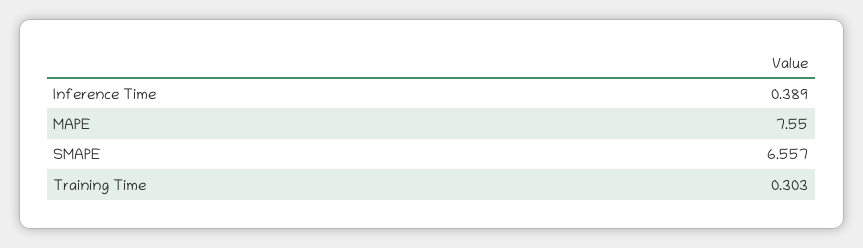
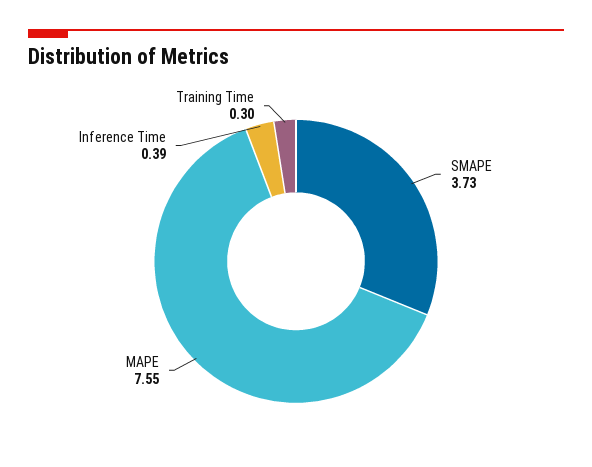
  {
    "Inference Time": 0.389,
    "MAPE": 7.55,
-   "SMAPE": 6.557,
+   "SMAPE": 3.73,
    "Training Time": 0.303
  }

